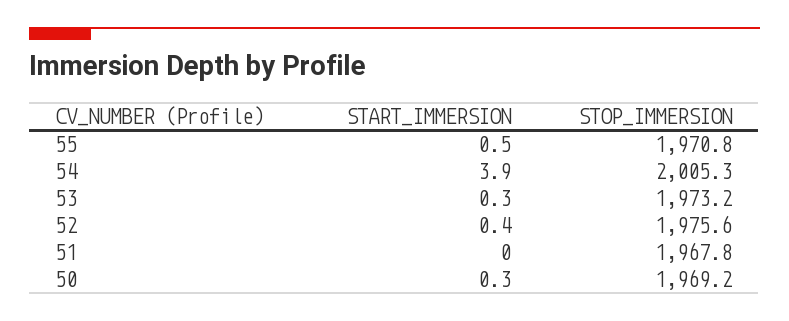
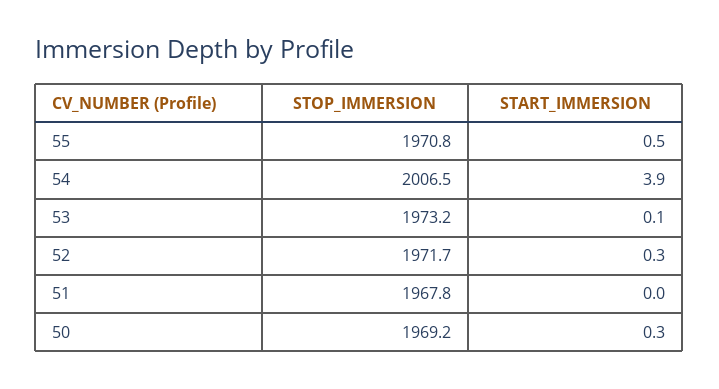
  {
    "START_IMMERSION": {
      "55": 0.5,
      "54": 3.9,
-     "53": 0.3,
+     "53": 0.1,
-     "52": 0.4,
+     "52": 0.3,
      "51": 0,
      "50": 0.3
    },
    "STOP_IMMERSION": {
      "55": 1970.8,
-     "54": 2005.3,
+     "54": 2006.5,
      "53": 1973.2,
-     "52": 1975.6,
+     "52": 1971.7,
      "51": 1967.8,
      "50": 1969.2
    }
  }

